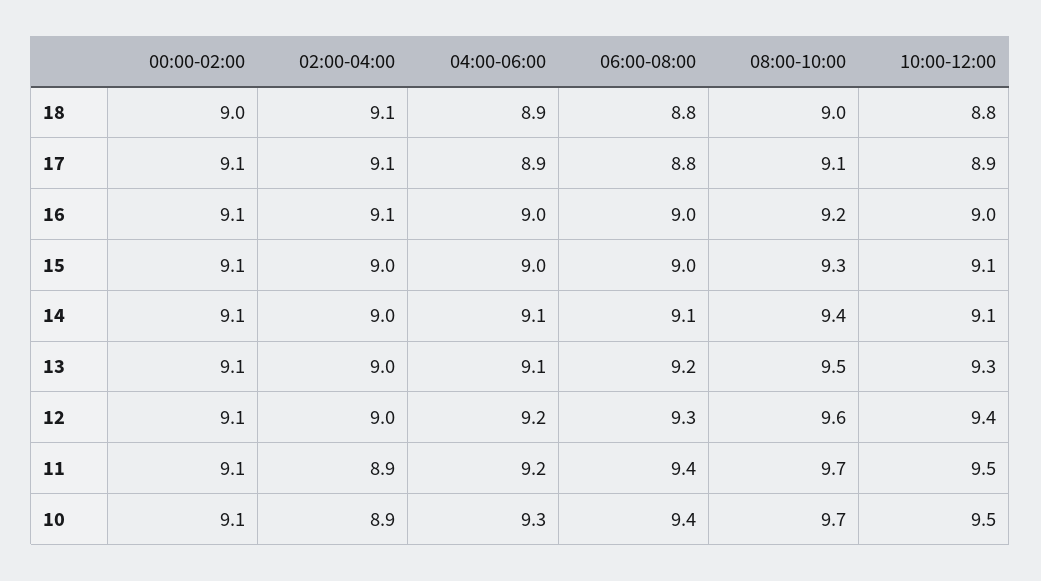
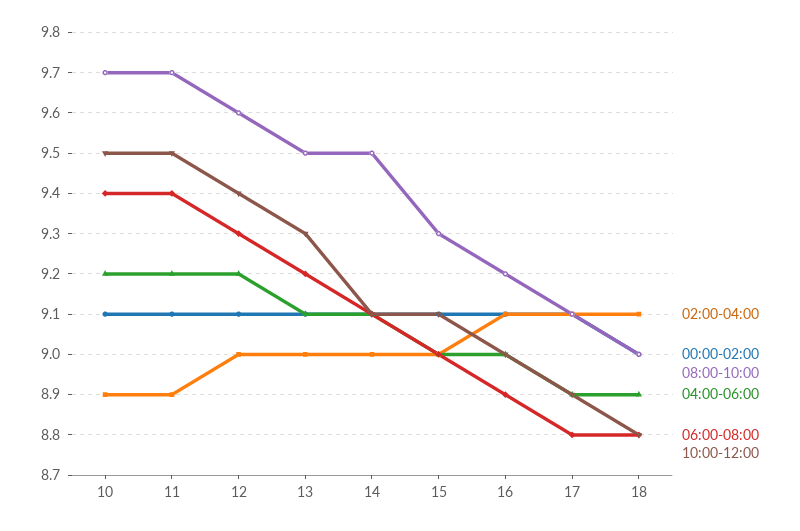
  {
    "00:00-02:00": {
      "18": 9,
      "17": 9.1,
      "16": 9.1,
      "15": 9.1,
      "14": 9.1,
      "13": 9.1,
      "12": 9.1,
      "11": 9.1,
      "10": 9.1
    },
    "02:00-04:00": {
      "18": 9.1,
      "17": 9.1,
      "16": 9.1,
      "15": 9,
      "14": 9,
      "13": 9,
      "12": 9,
      "11": 8.9,
      "10": 8.9
    },
    "04:00-06:00": {
      "18": 8.9,
      "17": 8.9,
      "16": 9,
      "15": 9,
      "14": 9.1,
      "13": 9.1,
      "12": 9.2,
      "11": 9.2,
-     "10": 9.3
+     "10": 9.2
    },
    "06:00-08:00": {
      "18": 8.8,
      "17": 8.8,
-     "16": 9,
+     "16": 8.9,
      "15": 9,
      "14": 9.1,
      "13": 9.2,
      "12": 9.3,
      "11": 9.4,
      "10": 9.4
    },
    "08:00-10:00": {
      "18": 9,
      "17": 9.1,
      "16": 9.2,
      "15": 9.3,
-     "14": 9.4,
+     "14": 9.5,
      "13": 9.5,
      "12": 9.6,
      "11": 9.7,
      "10": 9.7
    },
    "10:00-12:00": {
      "18": 8.8,
      "17": 8.9,
      "16": 9,
      "15": 9.1,
      "14": 9.1,
      "13": 9.3,
      "12": 9.4,
      "11": 9.5,
      "10": 9.5
    }
  }

